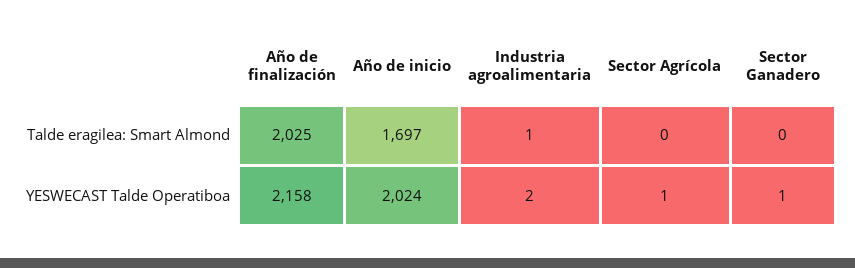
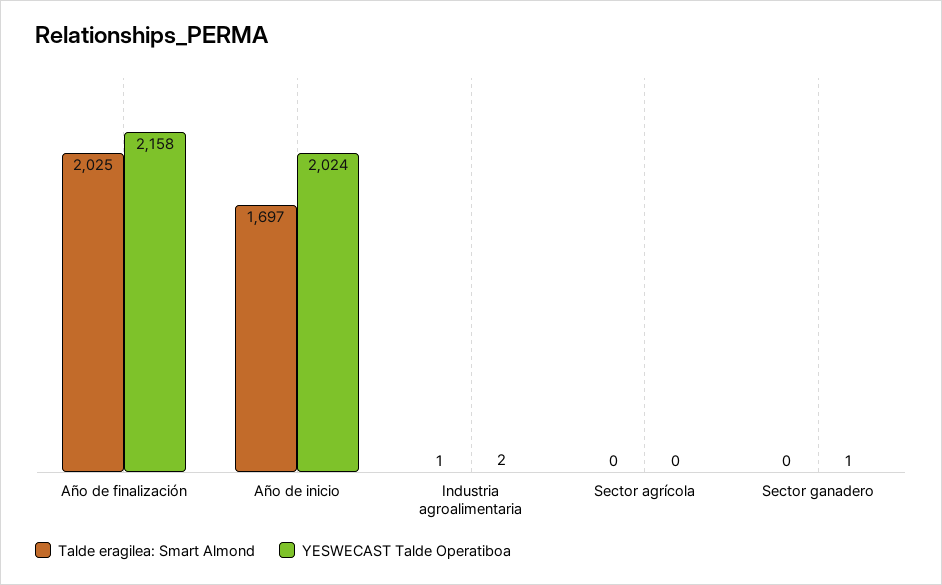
  {
    "Talde eragilea: Smart Almond": {
      "Año de finalización": 2025,
      "Año de inicio": 1697,
      "Industria agroalimentaria": 1,
      "Sector Agrícola": 0,
      "Sector Ganadero": 0
    },
    "YESWECAST Talde Operatiboa": {
      "Año de finalización": 2158,
      "Año de inicio": 2024,
      "Industria agroalimentaria": 2,
-     "Sector Agrícola": 1,
+     "Sector Agrícola": 0,
      "Sector Ganadero": 1
    }
  }

